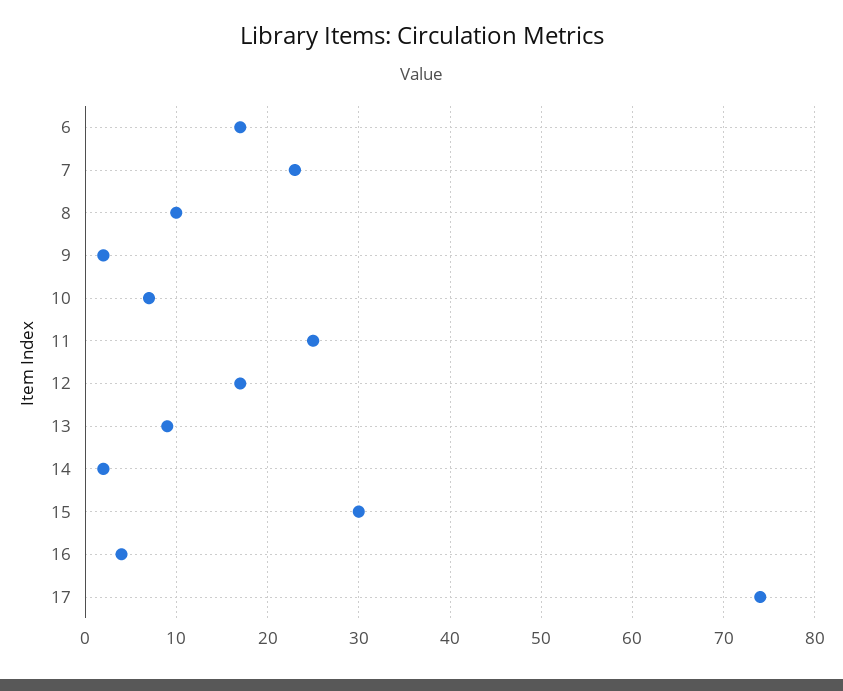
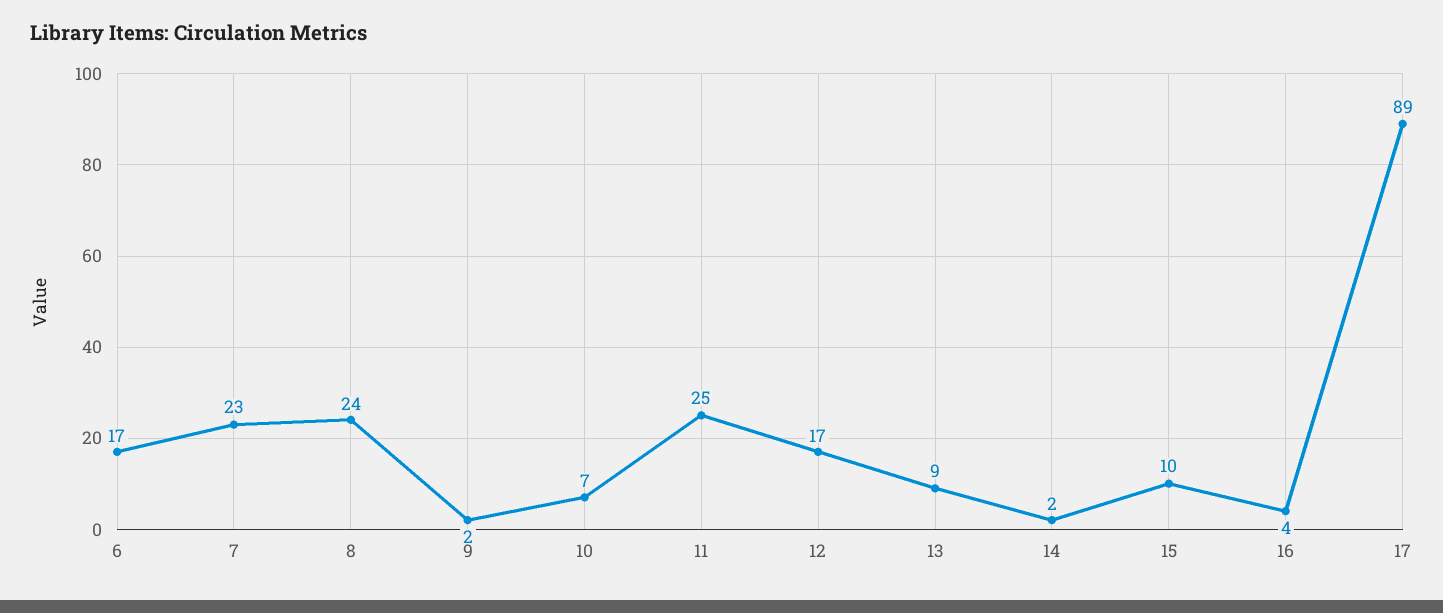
  {
    "6": 17,
    "7": 23,
-   "8": 10,
+   "8": 24,
    "9": 2,
    "10": 7,
    "11": 25,
    "12": 17,
    "13": 9,
    "14": 2,
-   "15": 30,
+   "15": 10,
    "16": 4,
-   "17": 74
+   "17": 89
  }

